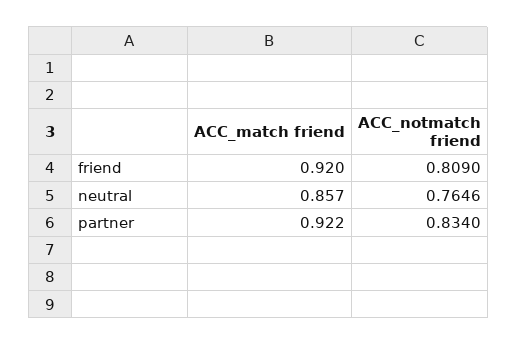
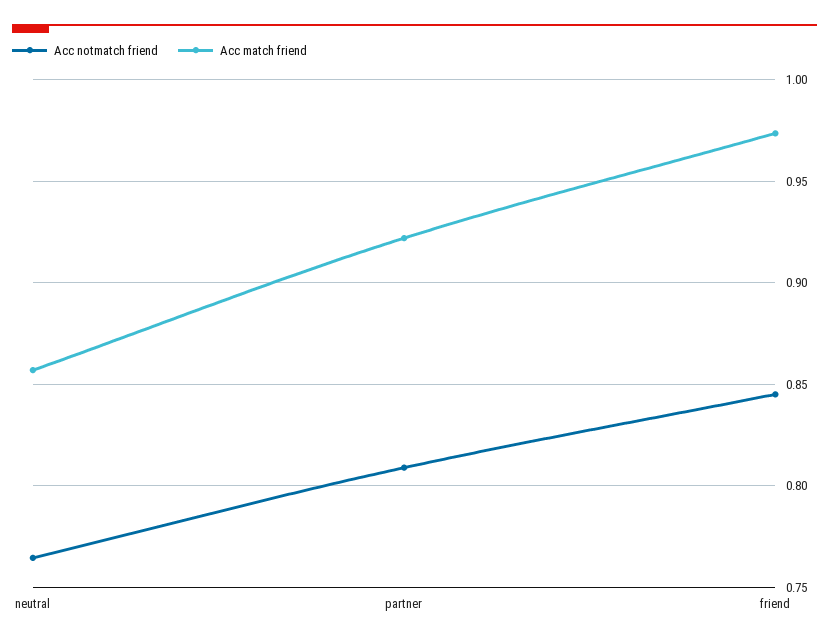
  {
    "ACC_match friend": {
-     "friend": 0.92,
+     "friend": 0.975,
      "neutral": 0.857,
      "partner": 0.922
    },
    "ACC_notmatch friend": {
-     "friend": 0.809,
+     "friend": 0.845,
      "neutral": 0.7646,
-     "partner": 0.834
+     "partner": 0.81
    }
  }

